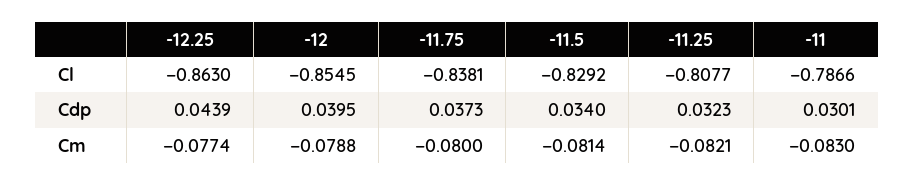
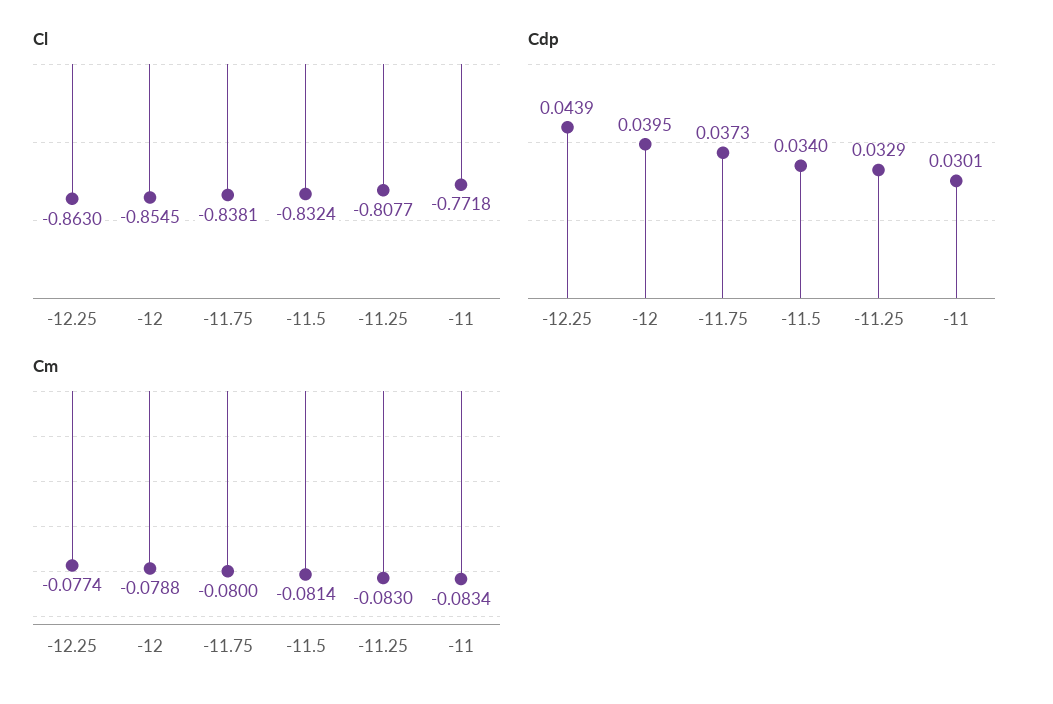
  {
    "Cl": {
      "-12.25": -0.863,
      "-12": -0.8545,
      "-11.75": -0.8381,
-     "-11.5": -0.8292,
+     "-11.5": -0.8324,
      "-11.25": -0.8077,
-     "-11": -0.7866
+     "-11": -0.7718
    },
    "Cdp": {
      "-12.25": 0.0439,
      "-12": 0.0395,
      "-11.75": 0.0373,
      "-11.5": 0.034,
-     "-11.25": 0.0323,
+     "-11.25": 0.0329,
      "-11": 0.0301
    },
    "Cm": {
      "-12.25": -0.0774,
      "-12": -0.0788,
      "-11.75": -0.08,
      "-11.5": -0.0814,
-     "-11.25": -0.0821,
+     "-11.25": -0.083,
-     "-11": -0.083
+     "-11": -0.0834
    }
  }

